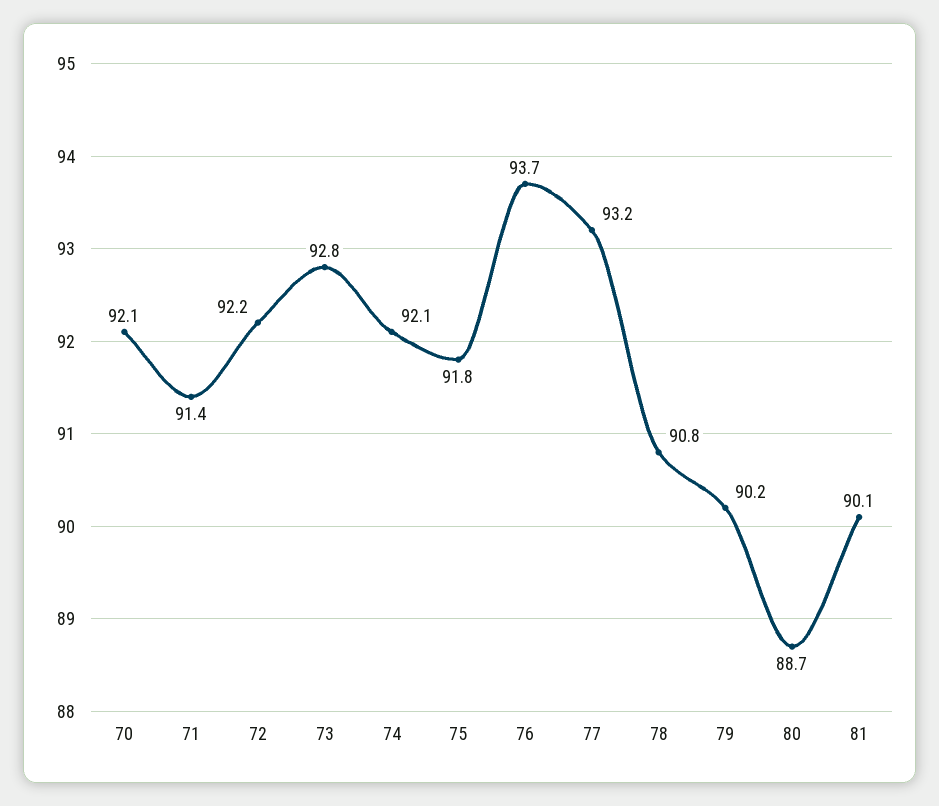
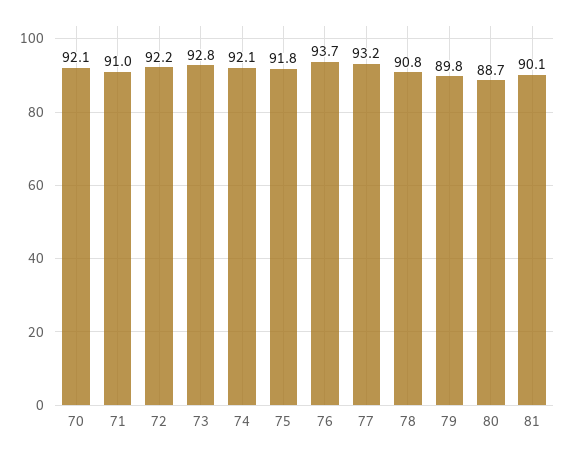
  {
    "70": 92.1,
-   "71": 91.4,
+   "71": 91,
    "72": 92.2,
    "73": 92.8,
    "74": 92.1,
    "75": 91.8,
    "76": 93.7,
    "77": 93.2,
    "78": 90.8,
-   "79": 90.2,
+   "79": 89.8,
    "80": 88.7,
    "81": 90.1
  }

